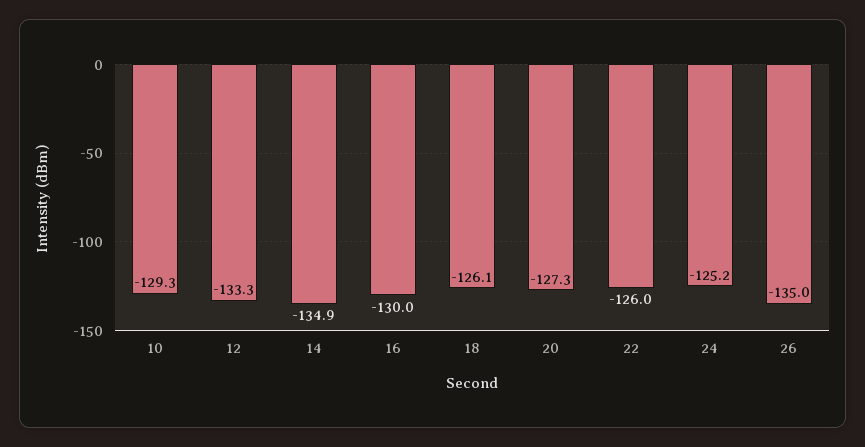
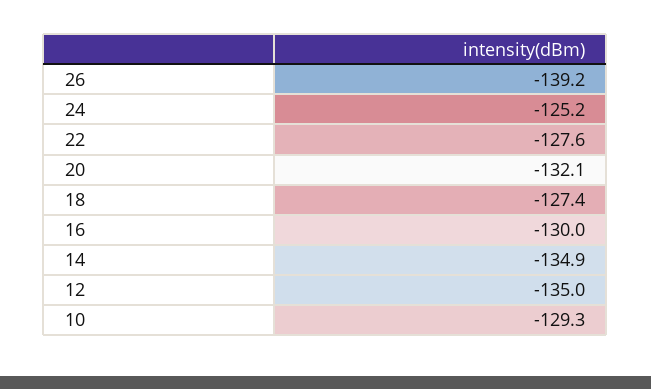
  {
    "10": -129.3,
-   "12": -133.3,
+   "12": -135,
    "14": -134.9,
    "16": -130,
-   "18": -126.1,
+   "18": -127.4,
-   "20": -127.3,
+   "20": -132.1,
-   "22": -126,
+   "22": -127.6,
    "24": -125.2,
-   "26": -135
+   "26": -139.2
  }

